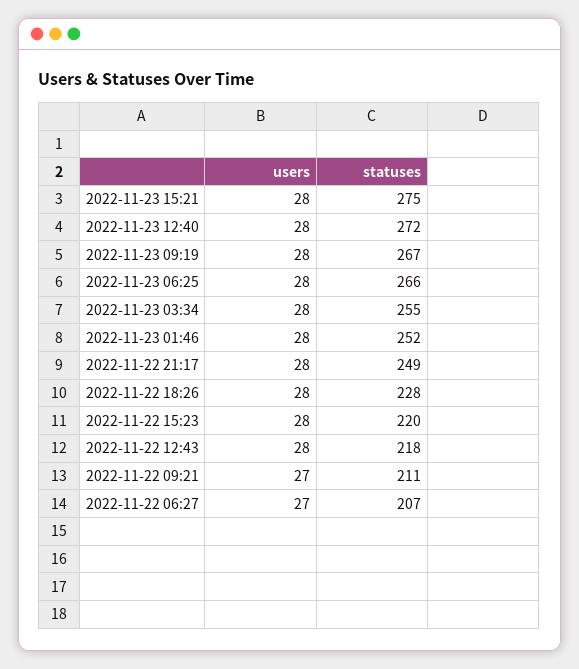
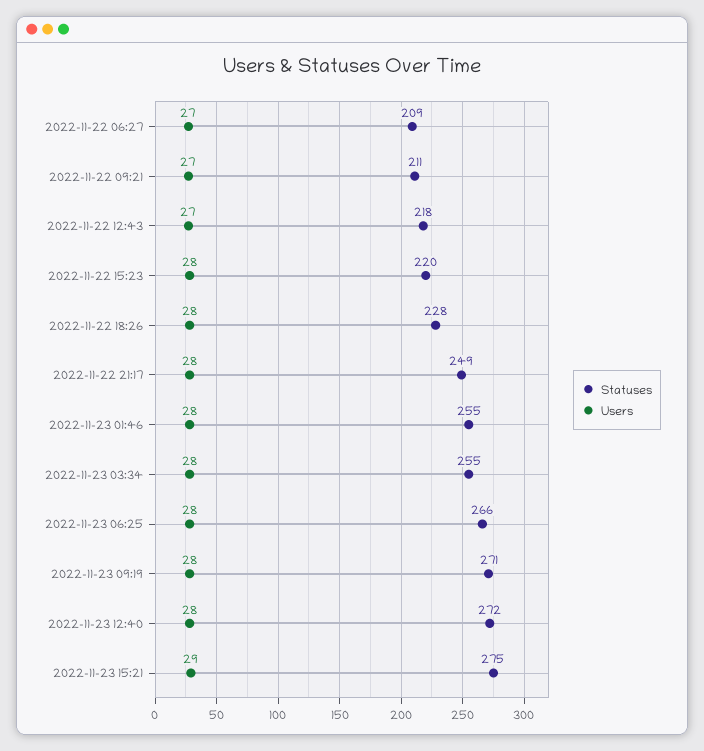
  {
    "users": {
-     "2022-11-23 15:21": 28,
+     "2022-11-23 15:21": 29,
      "2022-11-23 12:40": 28,
      "2022-11-23 09:19": 28,
      "2022-11-23 06:25": 28,
      "2022-11-23 03:34": 28,
      "2022-11-23 01:46": 28,
      "2022-11-22 21:17": 28,
      "2022-11-22 18:26": 28,
      "2022-11-22 15:23": 28,
-     "2022-11-22 12:43": 28,
+     "2022-11-22 12:43": 27,
      "2022-11-22 09:21": 27,
      "2022-11-22 06:27": 27
    },
    "statuses": {
      "2022-11-23 15:21": 275,
      "2022-11-23 12:40": 272,
-     "2022-11-23 09:19": 267,
+     "2022-11-23 09:19": 271,
      "2022-11-23 06:25": 266,
      "2022-11-23 03:34": 255,
-     "2022-11-23 01:46": 252,
+     "2022-11-23 01:46": 255,
      "2022-11-22 21:17": 249,
      "2022-11-22 18:26": 228,
      "2022-11-22 15:23": 220,
      "2022-11-22 12:43": 218,
      "2022-11-22 09:21": 211,
-     "2022-11-22 06:27": 207
+     "2022-11-22 06:27": 209
    }
  }

